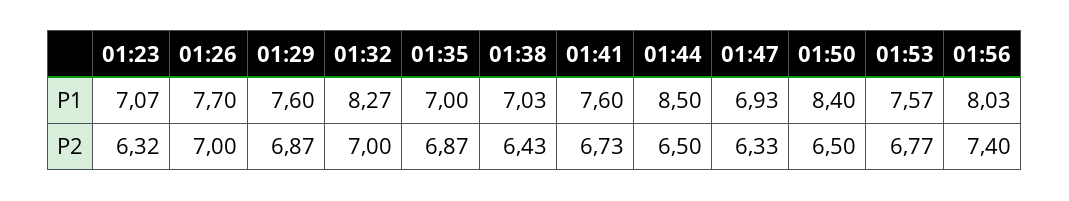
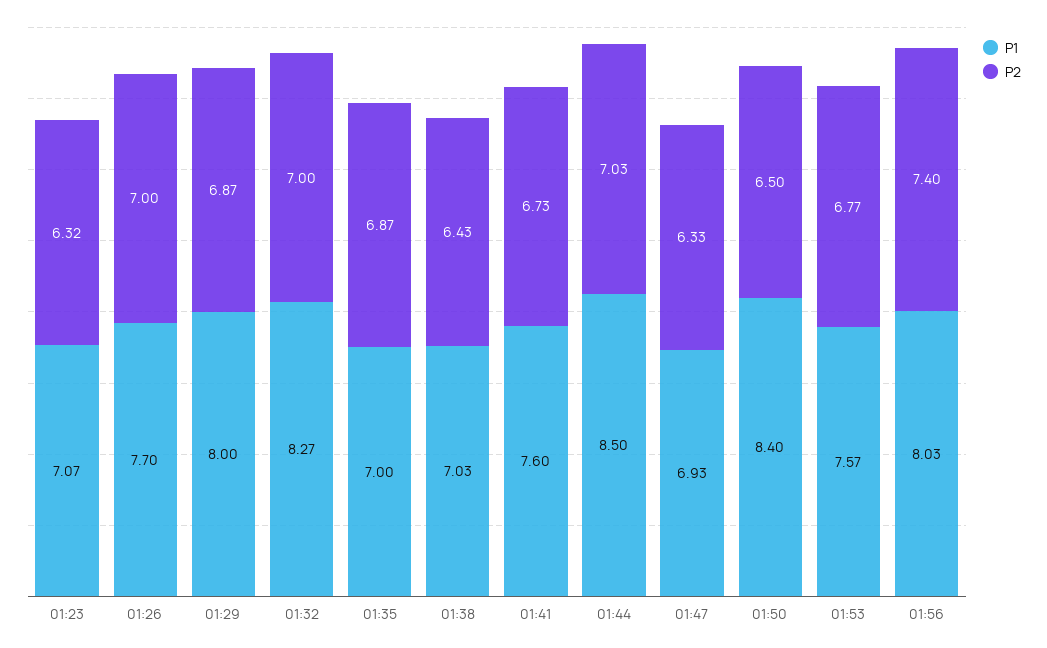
  {
    "P1": {
      "01:23": 7.07,
      "01:26": 7.7,
-     "01:29": 7.6,
+     "01:29": 8,
      "01:32": 8.27,
      "01:35": 7,
      "01:38": 7.03,
      "01:41": 7.6,
      "01:44": 8.5,
      "01:47": 6.93,
      "01:50": 8.4,
      "01:53": 7.57,
      "01:56": 8.03
    },
    "P2": {
      "01:23": 6.32,
      "01:26": 7,
      "01:29": 6.87,
      "01:32": 7,
      "01:35": 6.87,
      "01:38": 6.43,
      "01:41": 6.73,
-     "01:44": 6.5,
+     "01:44": 7.03,
      "01:47": 6.33,
      "01:50": 6.5,
      "01:53": 6.77,
      "01:56": 7.4
    }
  }

